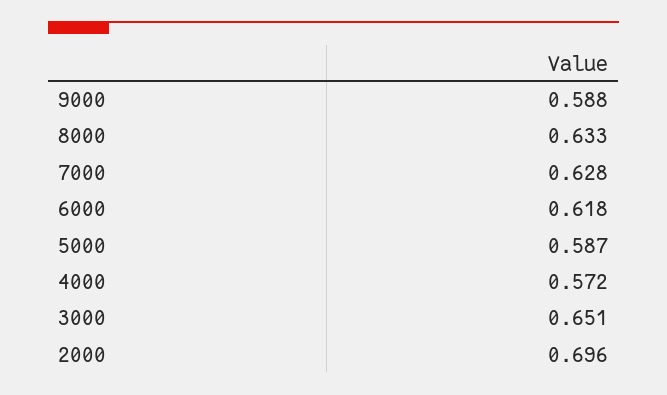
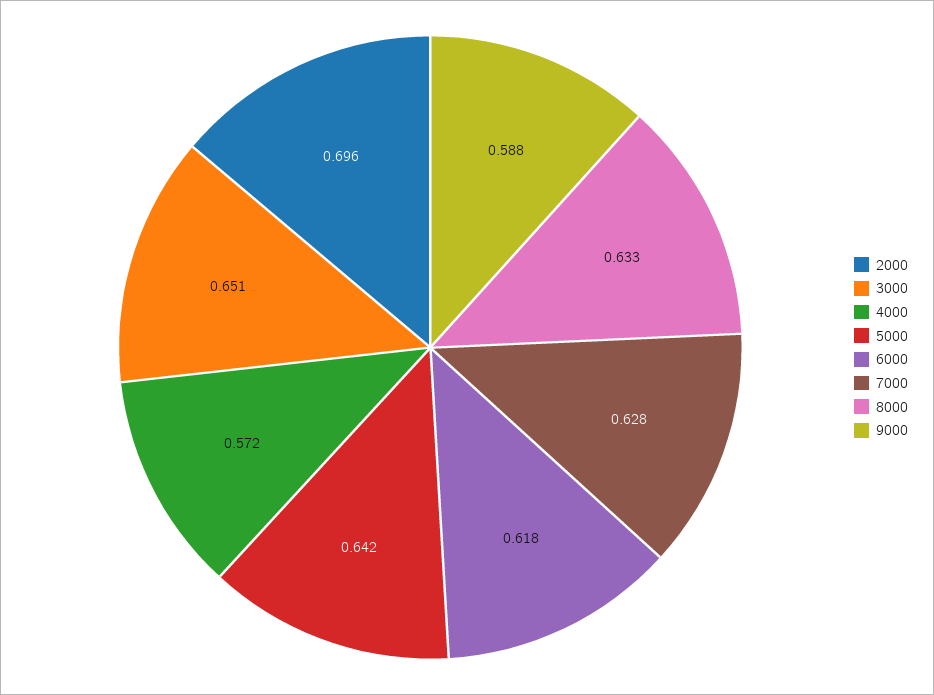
  {
    "9000": 0.588,
    "8000": 0.633,
    "7000": 0.628,
    "6000": 0.618,
-   "5000": 0.587,
+   "5000": 0.642,
    "4000": 0.572,
    "3000": 0.651,
    "2000": 0.696
  }

